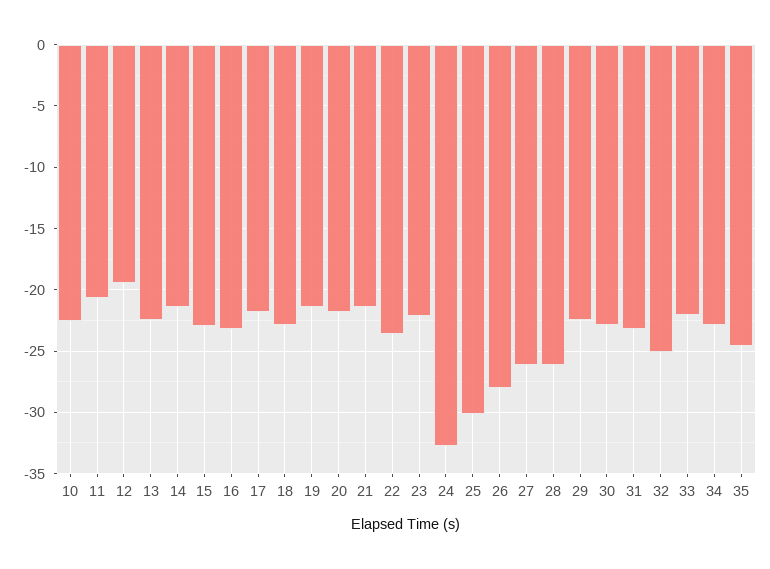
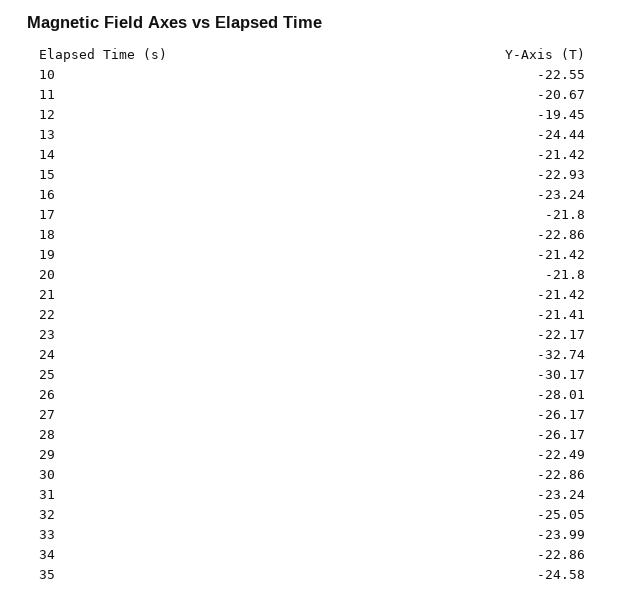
  {
    "10": -22.55,
    "11": -20.67,
    "12": -19.45,
-   "13": -22.5,
+   "13": -24.44,
    "14": -21.42,
    "15": -22.93,
    "16": -23.24,
    "17": -21.8,
    "18": -22.86,
    "19": -21.42,
    "20": -21.8,
    "21": -21.42,
-   "22": -23.5,
+   "22": -21.41,
    "23": -22.17,
    "24": -32.74,
    "25": -30.17,
    "26": -28.01,
    "27": -26.17,
    "28": -26.17,
    "29": -22.49,
    "30": -22.86,
    "31": -23.24,
    "32": -25.05,
-   "33": -22,
+   "33": -23.99,
    "34": -22.86,
    "35": -24.58
  }

